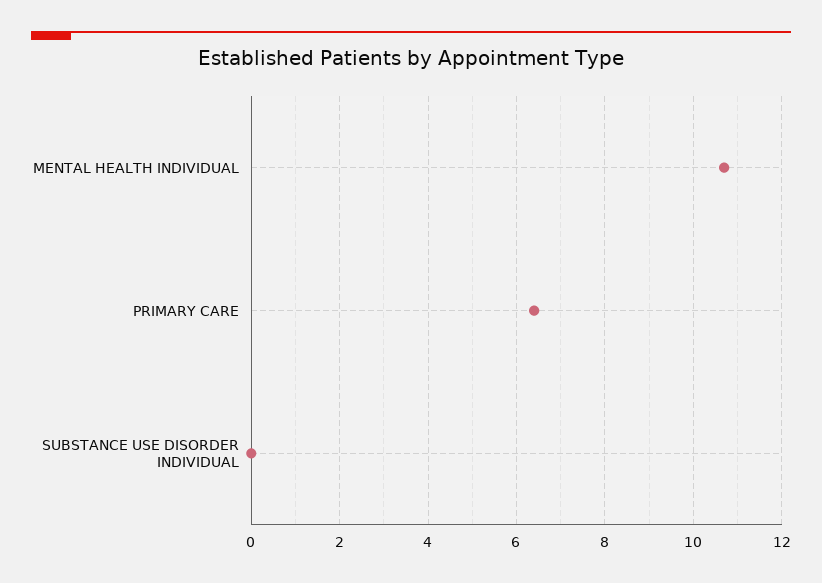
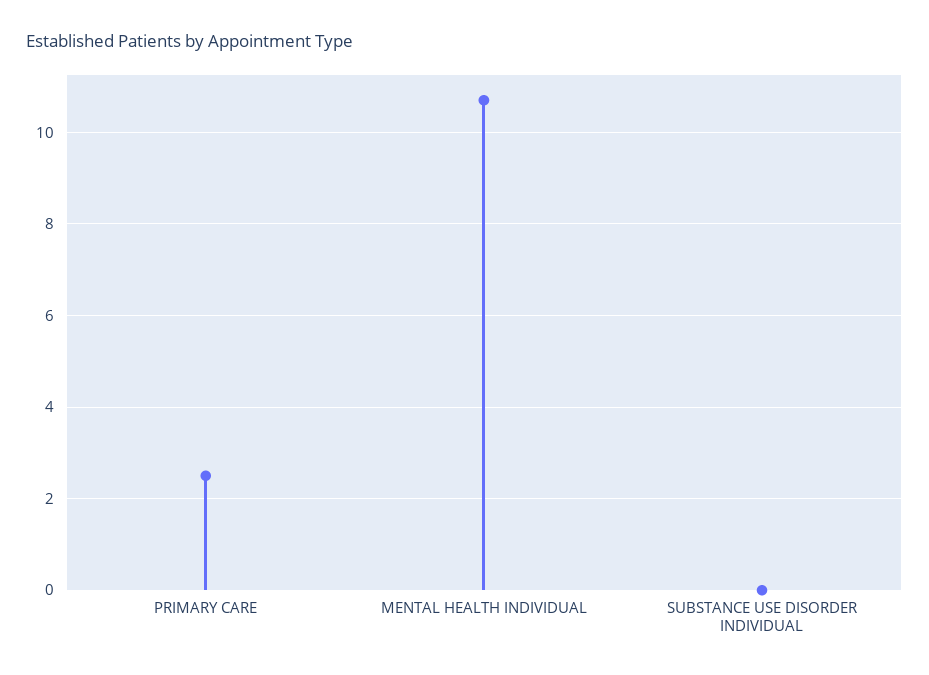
  {
    "MENTAL HEALTH INDIVIDUAL": 10.5,
-   "PRIMARY CARE": 6.5,
+   "PRIMARY CARE": 2.5,
    "SUBSTANCE USE DISORDER INDIVIDUAL": 0
  }

